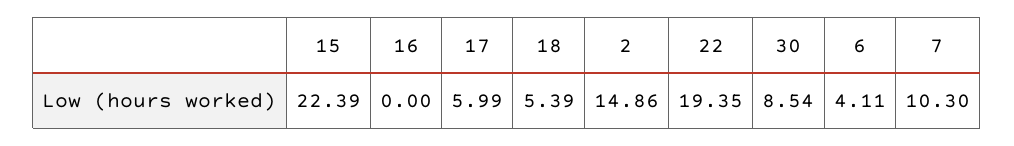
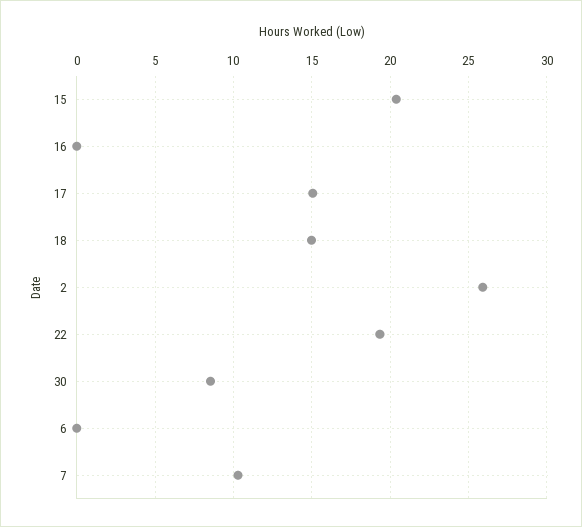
  {
-   "15": 22.39,
+   "15": 20.5,
    "16": 0,
-   "17": 5.99,
+   "17": 15,
-   "18": 5.39,
+   "18": 15,
-   "2": 14.86,
+   "2": 26,
    "22": 19.35,
    "30": 8.54,
-   "6": 4.11,
+   "6": 0,
    "7": 10.3
  }

